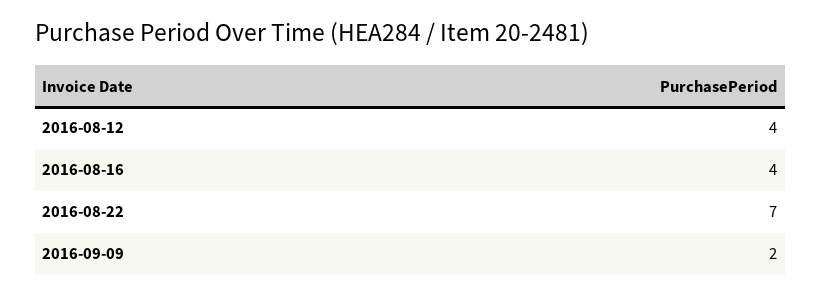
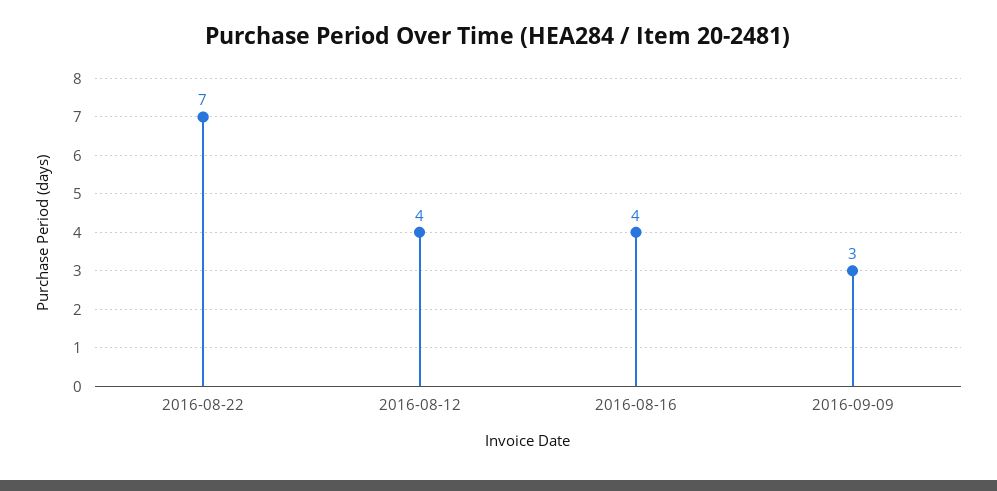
  {
    "2016-08-12": 4,
    "2016-08-16": 4,
    "2016-08-22": 7,
-   "2016-09-09": 2
+   "2016-09-09": 3
  }

